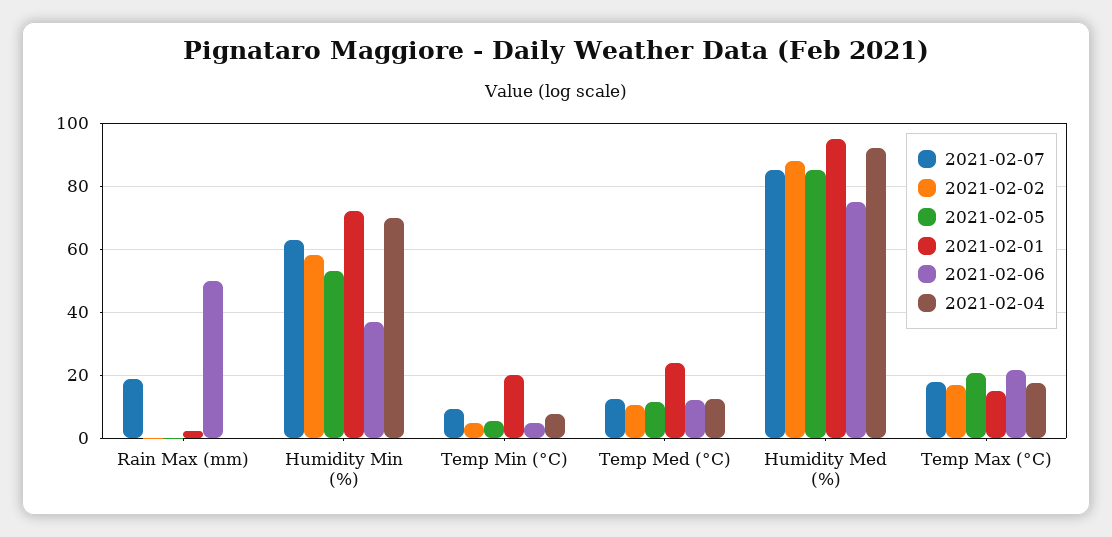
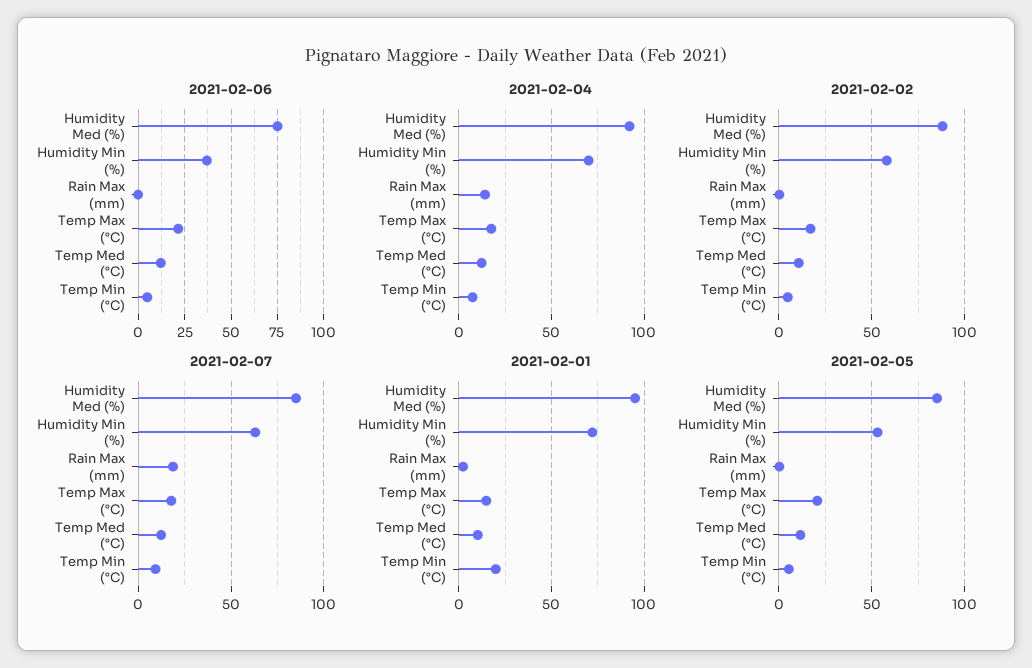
  {
    "2021-02-07": {
      "Rain Max (mm)": 18,
      "Humidity Min (%)": 64,
      "Temp Min (°C)": 10,
      "Temp Med (°C)": 12,
      "Humidity Med (%)": 86,
      "Temp Max (°C)": 18
    },
    "2021-02-02": {
      "Rain Max (mm)": 0,
      "Humidity Min (%)": 58,
      "Temp Min (°C)": 4,
      "Temp Med (°C)": 10,
      "Humidity Med (%)": 88,
      "Temp Max (°C)": 18
    },
    "2021-02-05": {
      "Rain Max (mm)": 0,
      "Humidity Min (%)": 54,
      "Temp Min (°C)": 6,
      "Temp Med (°C)": 12,
      "Humidity Med (%)": 86,
      "Temp Max (°C)": 20
    },
    "2021-02-01": {
      "Rain Max (mm)": 2,
      "Humidity Min (%)": 72,
      "Temp Min (°C)": 20,
-     "Temp Med (°C)": 24,
+     "Temp Med (°C)": 10,
      "Humidity Med (%)": 96,
      "Temp Max (°C)": 14
    },
    "2021-02-06": {
-     "Rain Max (mm)": 50,
+     "Rain Max (mm)": 0,
      "Humidity Min (%)": 38,
      "Temp Min (°C)": 4,
      "Temp Med (°C)": 12,
      "Humidity Med (%)": 76,
      "Temp Max (°C)": 22
    },
    "2021-02-04": {
-     "Rain Max (mm)": 0,
+     "Rain Max (mm)": 15,
      "Humidity Min (%)": 70,
      "Temp Min (°C)": 8,
      "Temp Med (°C)": 12,
      "Humidity Med (%)": 92,
      "Temp Max (°C)": 18
    }
  }

